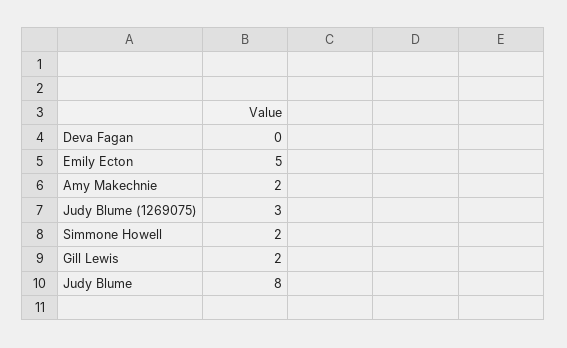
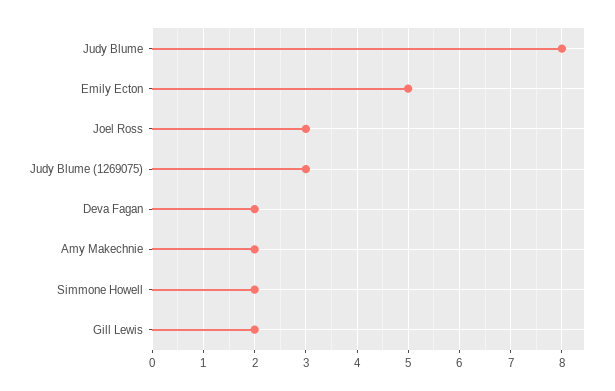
  {
-   "Deva Fagan": 0,
+   "Deva Fagan": 2,
    "Emily Ecton": 5,
    "Amy Makechnie": 2,
    "Judy Blume (1269075)": 3,
    "Simmone Howell": 2,
    "Gill Lewis": 2,
-   "Judy Blume": 8
+   "Judy Blume": 8,
+   "Joel Ross": 3
  }

